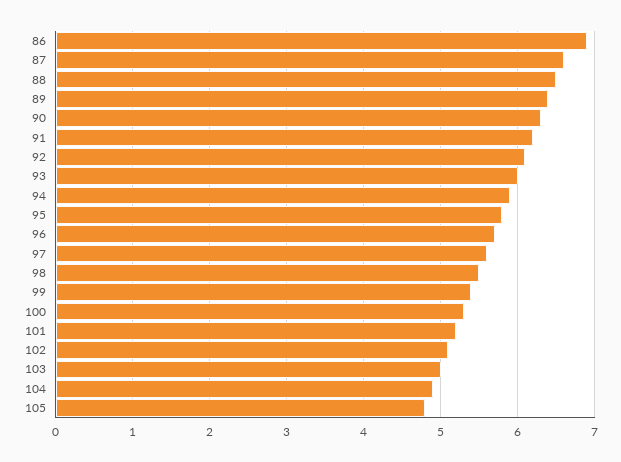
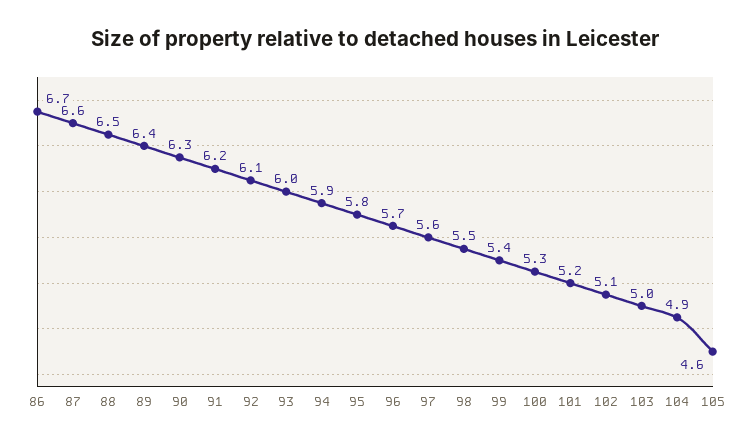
  {
-   "86": 6.9,
+   "86": 6.7,
    "87": 6.6,
    "88": 6.5,
    "89": 6.4,
    "90": 6.3,
    "91": 6.2,
    "92": 6.1,
    "93": 6,
    "94": 5.9,
    "95": 5.8,
    "96": 5.7,
    "97": 5.6,
    "98": 5.5,
    "99": 5.4,
    "100": 5.3,
    "101": 5.2,
    "102": 5.1,
    "103": 5,
    "104": 4.9,
-   "105": 4.8
+   "105": 4.6
  }

